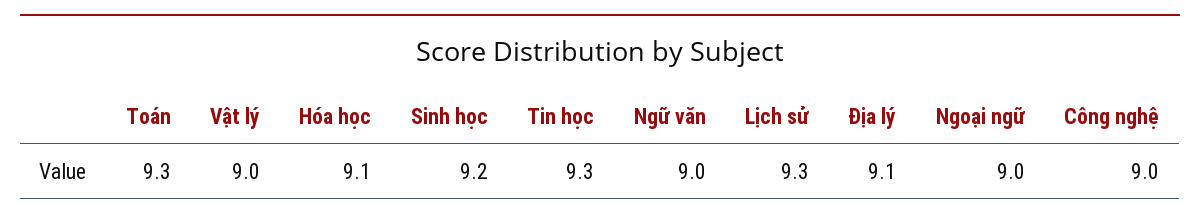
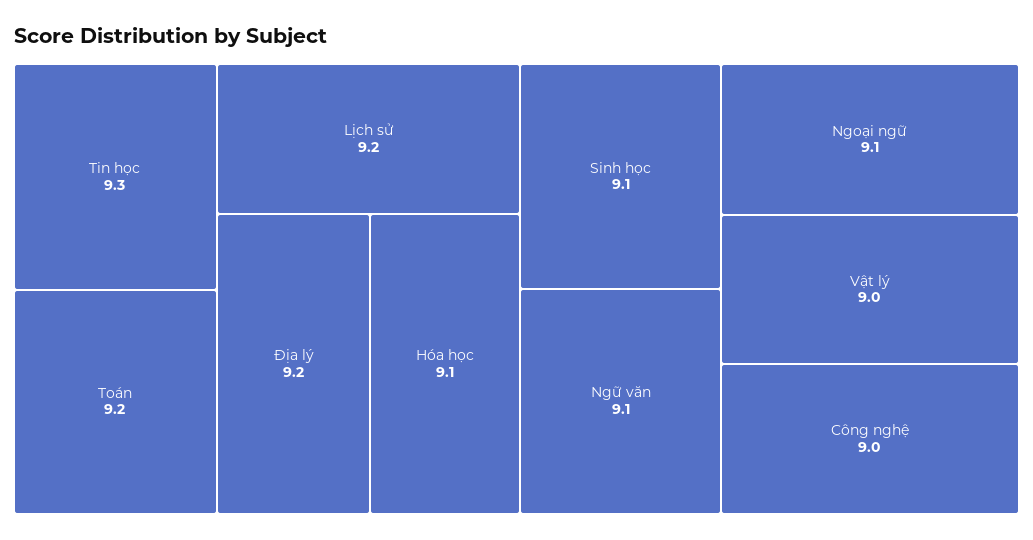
  {
-   "Toán": 9.3,
+   "Toán": 9.2,
    "Vật lý": 9,
    "Hóa học": 9.1,
-   "Sinh học": 9.2,
+   "Sinh học": 9.1,
    "Tin học": 9.3,
-   "Ngữ văn": 9,
+   "Ngữ văn": 9.1,
-   "Lịch sử": 9.3,
+   "Lịch sử": 9.2,
-   "Địa lý": 9.1,
+   "Địa lý": 9.2,
-   "Ngoại ngữ": 9,
+   "Ngoại ngữ": 9.1,
    "Công nghệ": 9
  }

